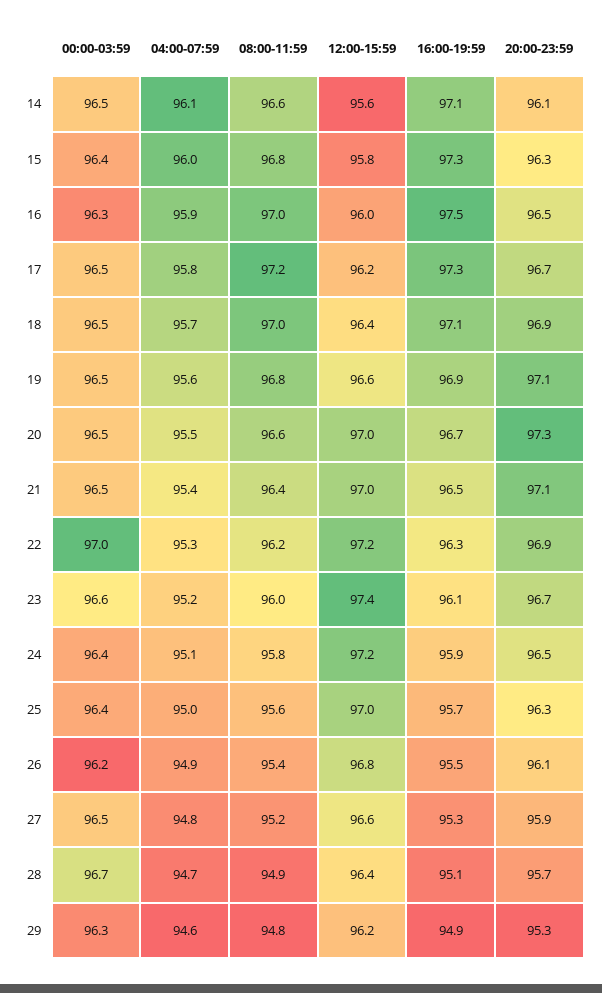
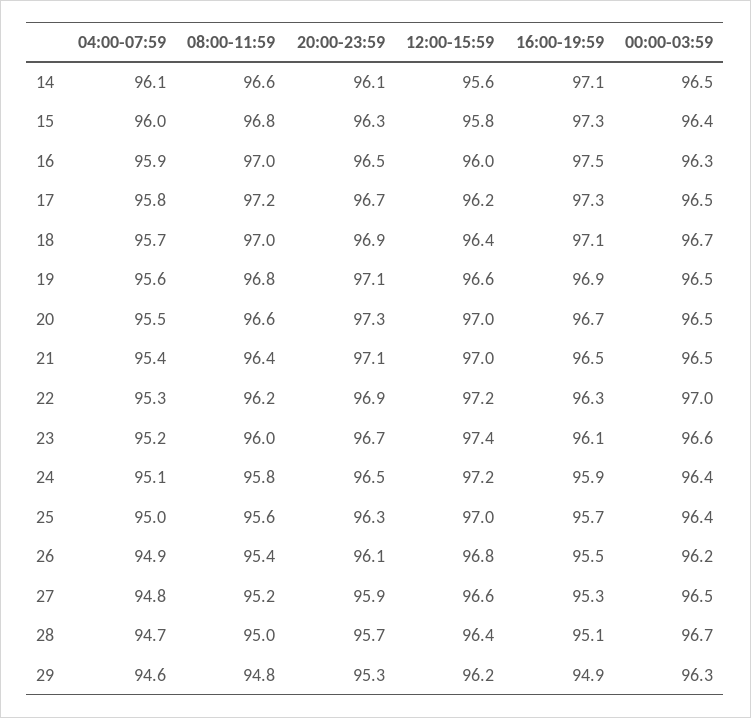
  {
    "00:00-03:59": {
      "14": 96.5,
      "15": 96.4,
      "16": 96.3,
      "17": 96.5,
-     "18": 96.5,
+     "18": 96.7,
      "19": 96.5,
      "20": 96.5,
      "21": 96.5,
      "22": 97,
      "23": 96.6,
      "24": 96.4,
      "25": 96.4,
      "26": 96.2,
      "27": 96.5,
      "28": 96.7,
      "29": 96.3
    },
    "04:00-07:59": {
      "14": 96.1,
      "15": 96,
      "16": 95.9,
      "17": 95.8,
      "18": 95.7,
      "19": 95.6,
      "20": 95.5,
      "21": 95.4,
      "22": 95.3,
      "23": 95.2,
      "24": 95.1,
      "25": 95,
      "26": 94.9,
      "27": 94.8,
      "28": 94.7,
      "29": 94.6
    },
    "08:00-11:59": {
      "14": 96.6,
      "15": 96.8,
      "16": 97,
      "17": 97.2,
      "18": 97,
      "19": 96.8,
      "20": 96.6,
      "21": 96.4,
      "22": 96.2,
      "23": 96,
      "24": 95.8,
      "25": 95.6,
      "26": 95.4,
      "27": 95.2,
-     "28": 94.9,
+     "28": 95,
      "29": 94.8
    },
    "12:00-15:59": {
      "14": 95.6,
      "15": 95.8,
      "16": 96,
      "17": 96.2,
      "18": 96.4,
      "19": 96.6,
      "20": 97,
      "21": 97,
      "22": 97.2,
      "23": 97.4,
      "24": 97.2,
      "25": 97,
      "26": 96.8,
      "27": 96.6,
      "28": 96.4,
      "29": 96.2
    },
    "16:00-19:59": {
      "14": 97.1,
      "15": 97.3,
      "16": 97.5,
      "17": 97.3,
      "18": 97.1,
      "19": 96.9,
      "20": 96.7,
      "21": 96.5,
      "22": 96.3,
      "23": 96.1,
      "24": 95.9,
      "25": 95.7,
      "26": 95.5,
      "27": 95.3,
      "28": 95.1,
      "29": 94.9
    },
    "20:00-23:59": {
      "14": 96.1,
      "15": 96.3,
      "16": 96.5,
      "17": 96.7,
      "18": 96.9,
      "19": 97.1,
      "20": 97.3,
      "21": 97.1,
      "22": 96.9,
      "23": 96.7,
      "24": 96.5,
      "25": 96.3,
      "26": 96.1,
      "27": 95.9,
      "28": 95.7,
      "29": 95.3
    }
  }

